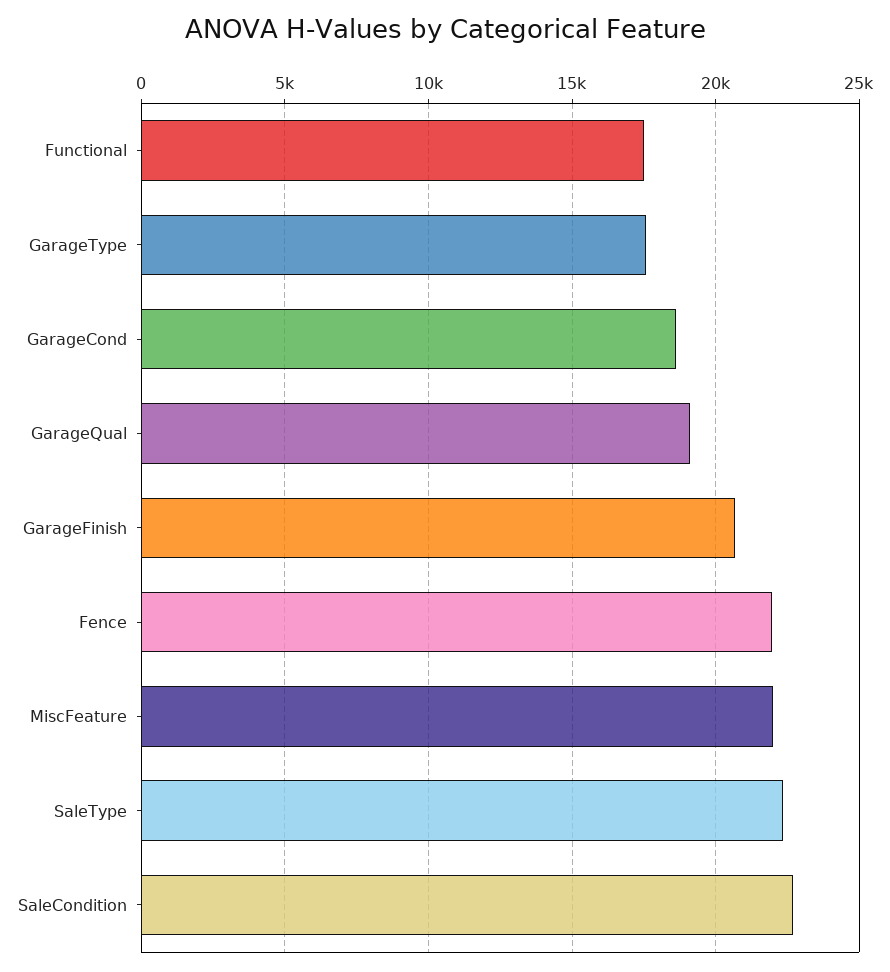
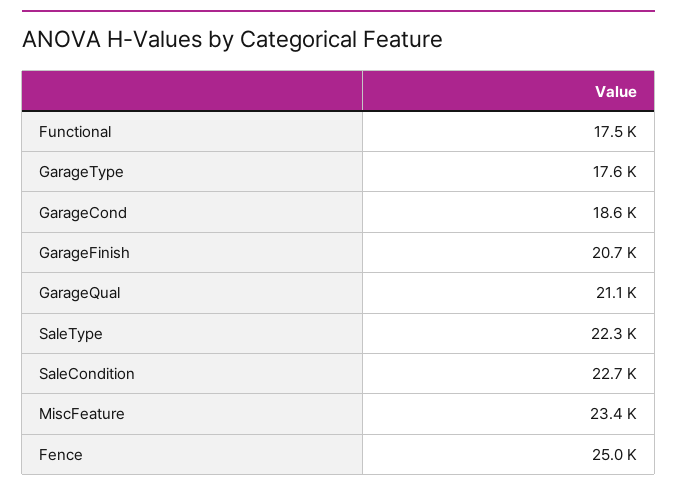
  {
    "Functional": 17500,
    "GarageType": 17600,
    "GarageCond": 18600,
-   "GarageQual": 19000,
+   "GarageQual": 21100,
    "GarageFinish": 20700,
-   "Fence": 22000,
+   "Fence": 25000,
-   "MiscFeature": 22000,
+   "MiscFeature": 23400,
    "SaleType": 22300,
    "SaleCondition": 22700
  }

